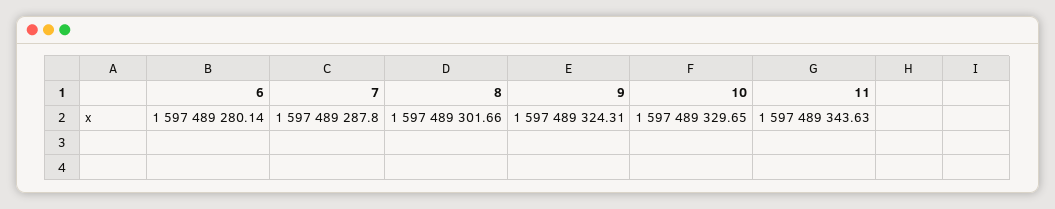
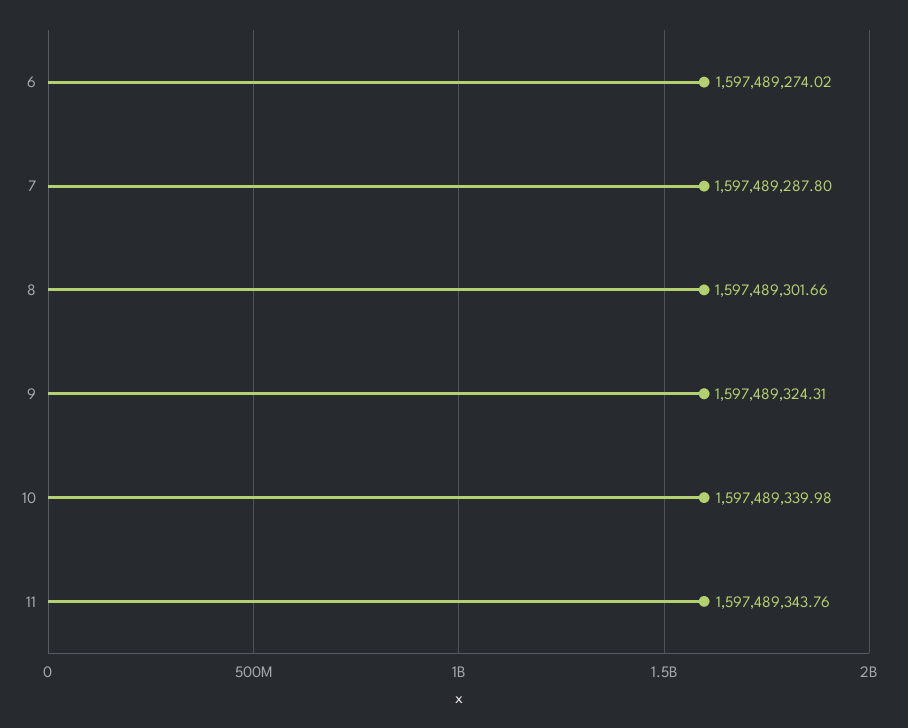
  {
-   "6": 1597489280.14,
+   "6": 1597489274.02,
    "7": 1597489287.8,
    "8": 1597489301.66,
    "9": 1597489324.31,
-   "10": 1597489329.65,
+   "10": 1597489339.98,
-   "11": 1597489343.63
+   "11": 1597489343.76
  }

